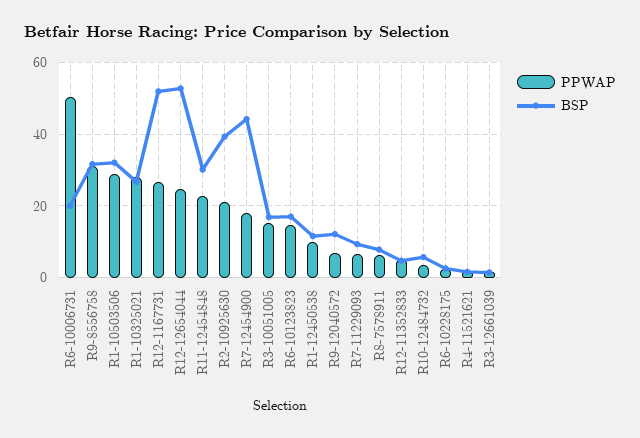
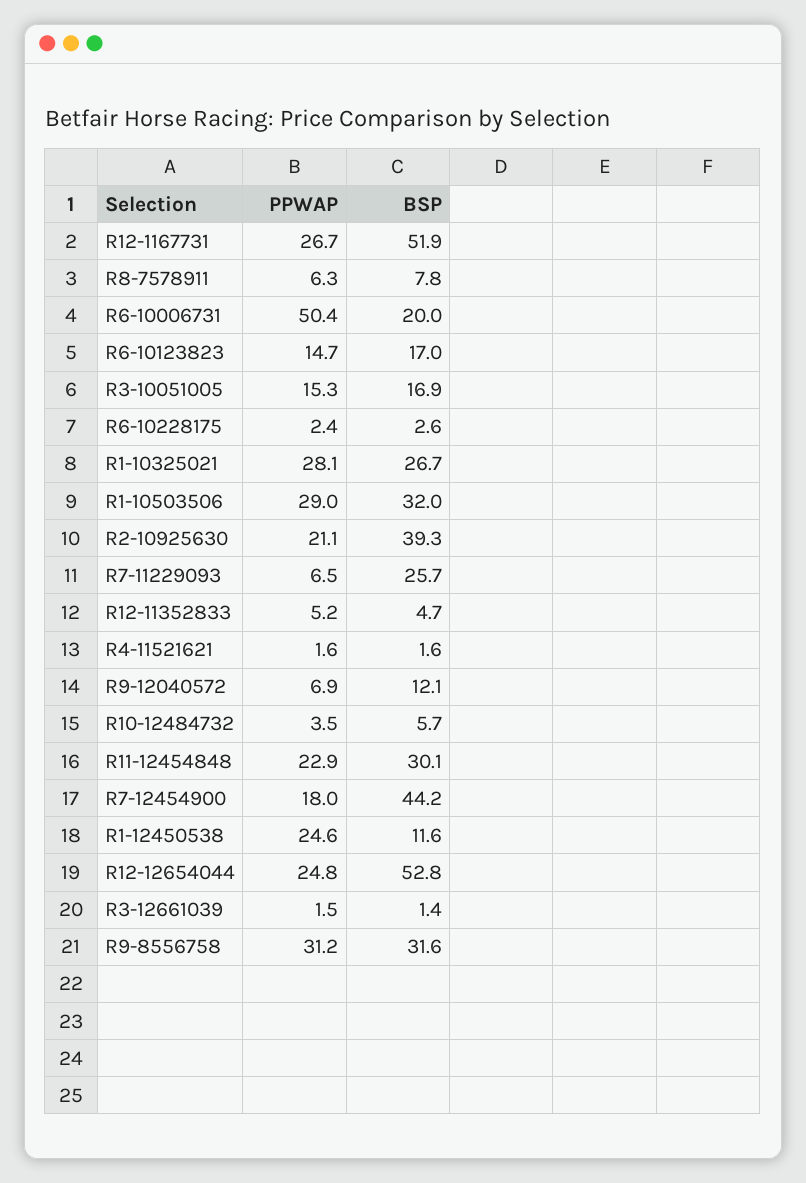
  {
    "PPWAP": {
      "R6-10006731": 50.4,
      "R9-8556758": 31.2,
      "R1-10503506": 29,
      "R1-10325021": 28.1,
      "R12-1167731": 26.7,
      "R12-12654044": 24.8,
      "R11-12454848": 22.9,
      "R2-10925630": 21.1,
      "R7-12454900": 18,
      "R3-10051005": 15.3,
      "R6-10123823": 14.7,
-     "R1-12450538": 10,
+     "R1-12450538": 24.6,
      "R9-12040572": 6.9,
      "R7-11229093": 6.5,
      "R8-7578911": 6.3,
      "R12-11352833": 5.2,
      "R10-12484732": 3.5,
      "R6-10228175": 2.4,
      "R4-11521621": 1.6,
      "R3-12661039": 1.5
    },
    "BSP": {
      "R6-10006731": 20,
      "R9-8556758": 31.6,
      "R1-10503506": 32,
      "R1-10325021": 26.7,
      "R12-1167731": 51.9,
      "R12-12654044": 52.8,
      "R11-12454848": 30.1,
      "R2-10925630": 39.3,
      "R7-12454900": 44.2,
      "R3-10051005": 16.9,
      "R6-10123823": 17,
      "R1-12450538": 11.6,
      "R9-12040572": 12.1,
-     "R7-11229093": 10,
+     "R7-11229093": 25.7,
      "R8-7578911": 7.8,
      "R12-11352833": 4.7,
      "R10-12484732": 5.7,
      "R6-10228175": 2.6,
      "R4-11521621": 1.6,
      "R3-12661039": 1.4
    }
  }

